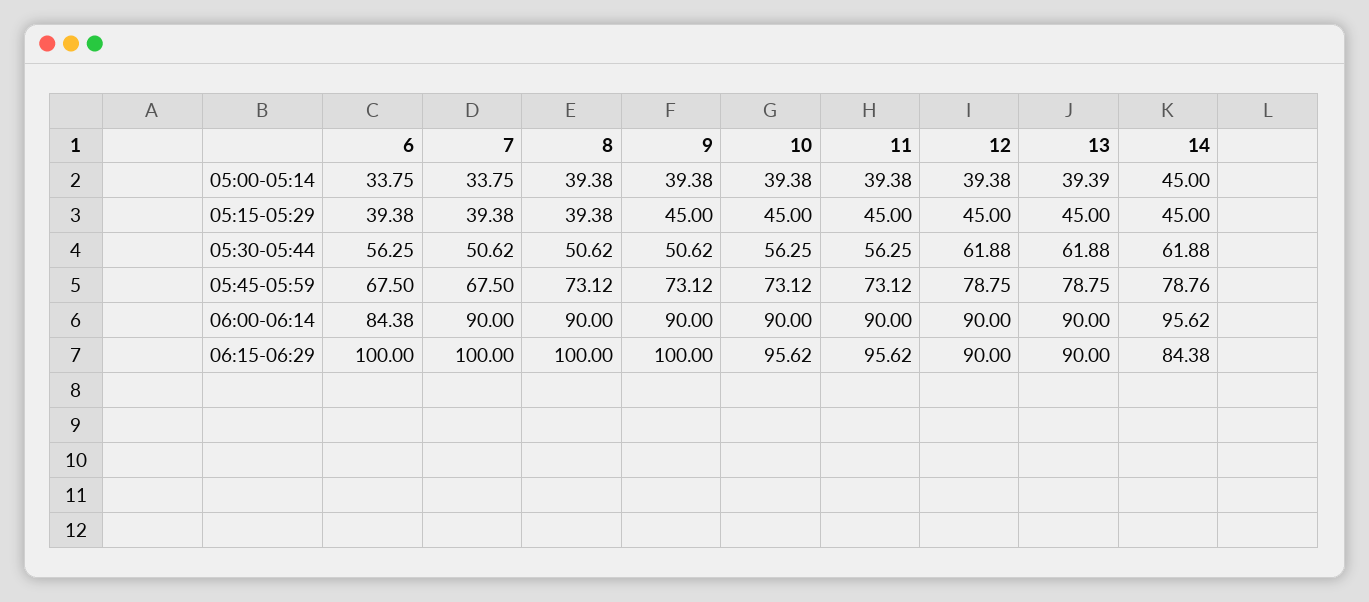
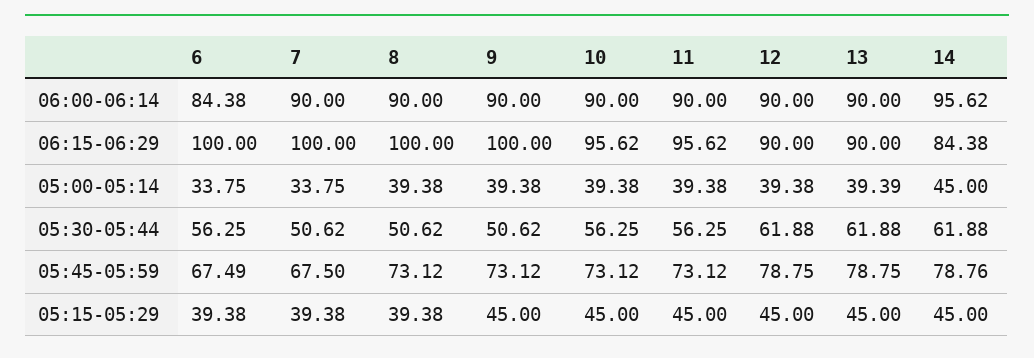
  {
    "6": {
      "05:00-05:14": 33.75,
      "05:15-05:29": 39.38,
      "05:30-05:44": 56.25,
-     "05:45-05:59": 67.5,
+     "05:45-05:59": 67.49,
      "06:00-06:14": 84.38,
      "06:15-06:29": 100
    },
    "7": {
      "05:00-05:14": 33.75,
      "05:15-05:29": 39.38,
      "05:30-05:44": 50.62,
      "05:45-05:59": 67.5,
      "06:00-06:14": 90,
      "06:15-06:29": 100
    },
    "8": {
      "05:00-05:14": 39.38,
      "05:15-05:29": 39.38,
      "05:30-05:44": 50.62,
      "05:45-05:59": 73.12,
      "06:00-06:14": 90,
      "06:15-06:29": 100
    },
    "9": {
      "05:00-05:14": 39.38,
      "05:15-05:29": 45,
      "05:30-05:44": 50.62,
      "05:45-05:59": 73.12,
      "06:00-06:14": 90,
      "06:15-06:29": 100
    },
    "10": {
      "05:00-05:14": 39.38,
      "05:15-05:29": 45,
      "05:30-05:44": 56.25,
      "05:45-05:59": 73.12,
      "06:00-06:14": 90,
      "06:15-06:29": 95.62
    },
    "11": {
      "05:00-05:14": 39.38,
      "05:15-05:29": 45,
      "05:30-05:44": 56.25,
      "05:45-05:59": 73.12,
      "06:00-06:14": 90,
      "06:15-06:29": 95.62
    },
    "12": {
      "05:00-05:14": 39.38,
      "05:15-05:29": 45,
      "05:30-05:44": 61.88,
      "05:45-05:59": 78.75,
      "06:00-06:14": 90,
      "06:15-06:29": 90
    },
    "13": {
      "05:00-05:14": 39.39,
      "05:15-05:29": 45,
      "05:30-05:44": 61.88,
      "05:45-05:59": 78.75,
      "06:00-06:14": 90,
      "06:15-06:29": 90
    },
    "14": {
      "05:00-05:14": 45,
      "05:15-05:29": 45,
      "05:30-05:44": 61.88,
      "05:45-05:59": 78.76,
      "06:00-06:14": 95.62,
      "06:15-06:29": 84.38
    }
  }

